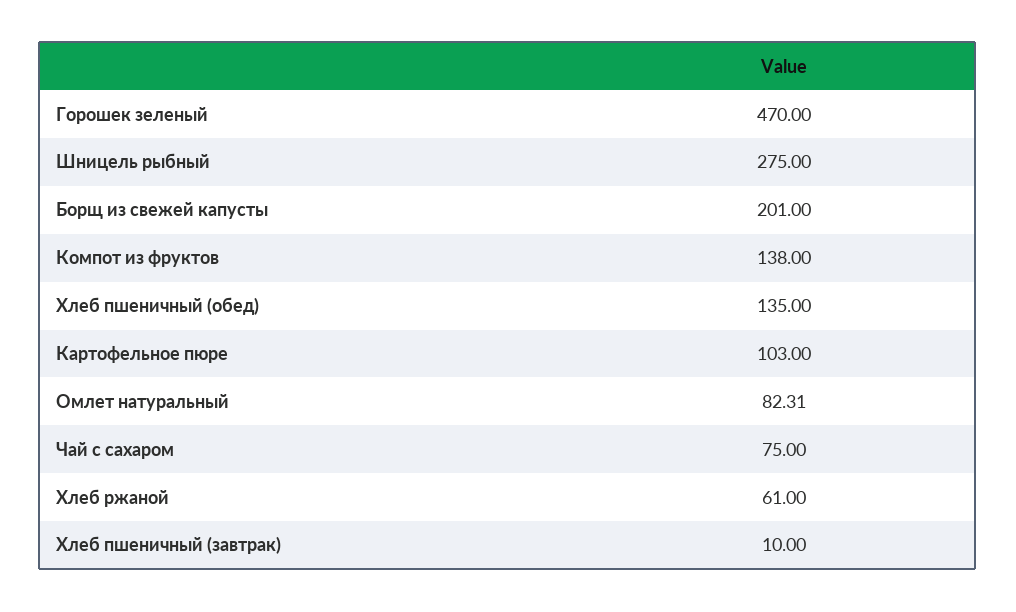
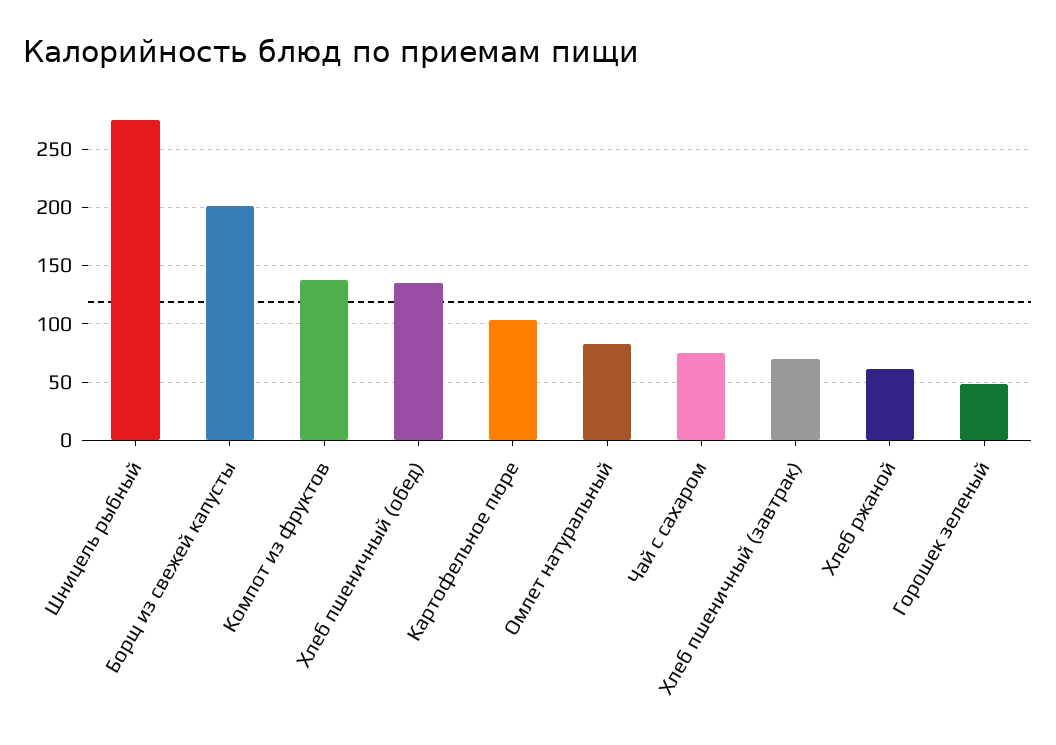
  {
-   "Горошек зеленый": 470,
+   "Горошек зеленый": 50,
    "Шницель рыбный": 275,
    "Борщ из свежей капусты": 201,
    "Компот из фруктов": 138,
    "Хлеб пшеничный (обед)": 135,
    "Картофельное пюре": 103,
    "Омлет натуральный": 82.31,
    "Чай с сахаром": 75,
    "Хлеб ржаной": 61,
-   "Хлеб пшеничный (завтрак)": 10
+   "Хлеб пшеничный (завтрак)": 70
  }

